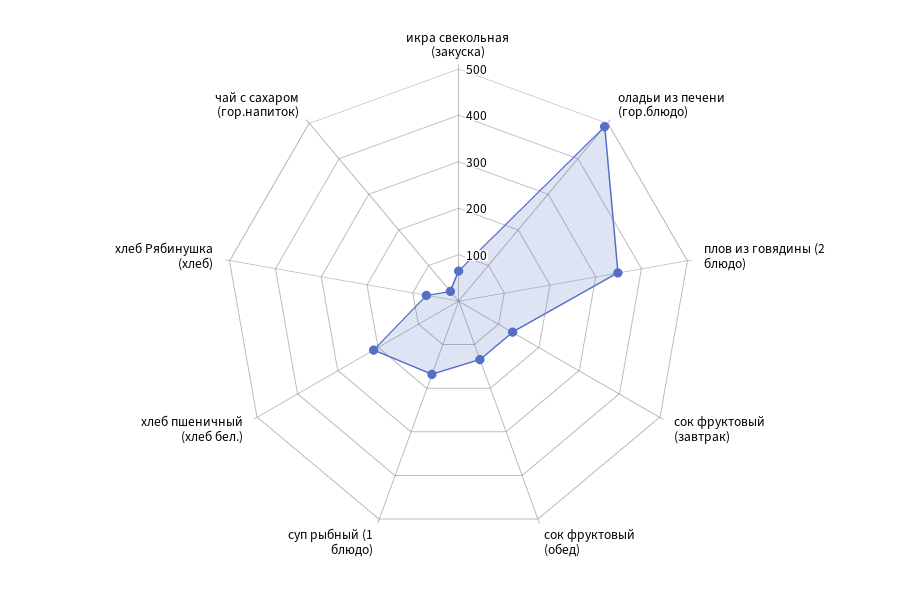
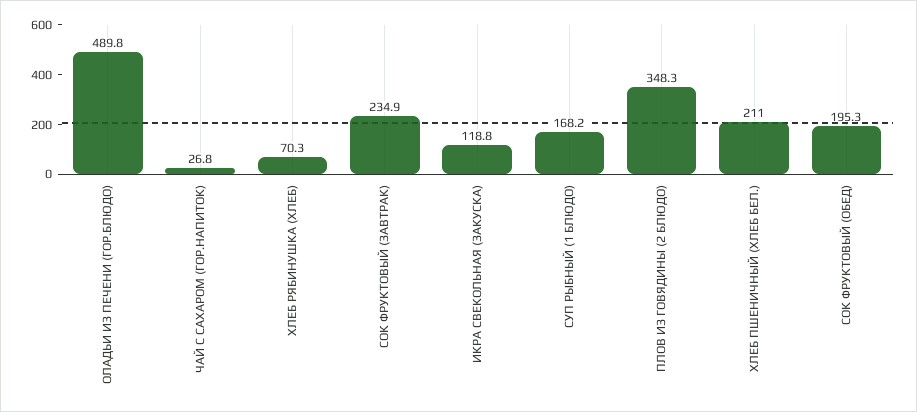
  {
-   "икра свекольная (закуска)": 60,
+   "икра свекольная (закуска)": 118.8,
    "оладьи из печени (гор.блюдо)": 489.8,
    "плов из говядины (2 блюдо)": 348.3,
-   "сок фруктовый (завтрак)": 140,
+   "сок фруктовый (завтрак)": 234.9,
-   "сок фруктовый (обед)": 140,
+   "сок фруктовый (обед)": 195.3,
    "суп рыбный (1 блюдо)": 168.2,
    "хлеб пшеничный (хлеб бел.)": 211,
    "хлеб Рябинушка (хлеб)": 70.3,
    "чай с сахаром (гор.напиток)": 26.8
  }

